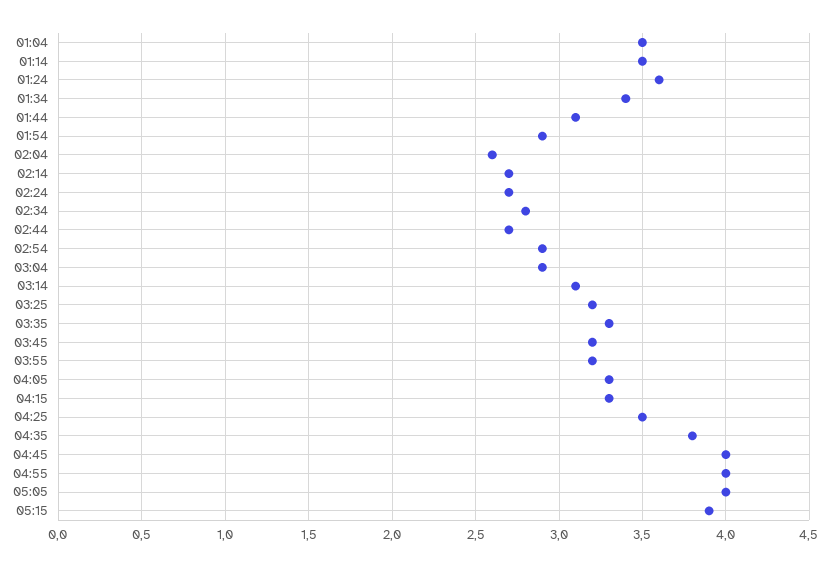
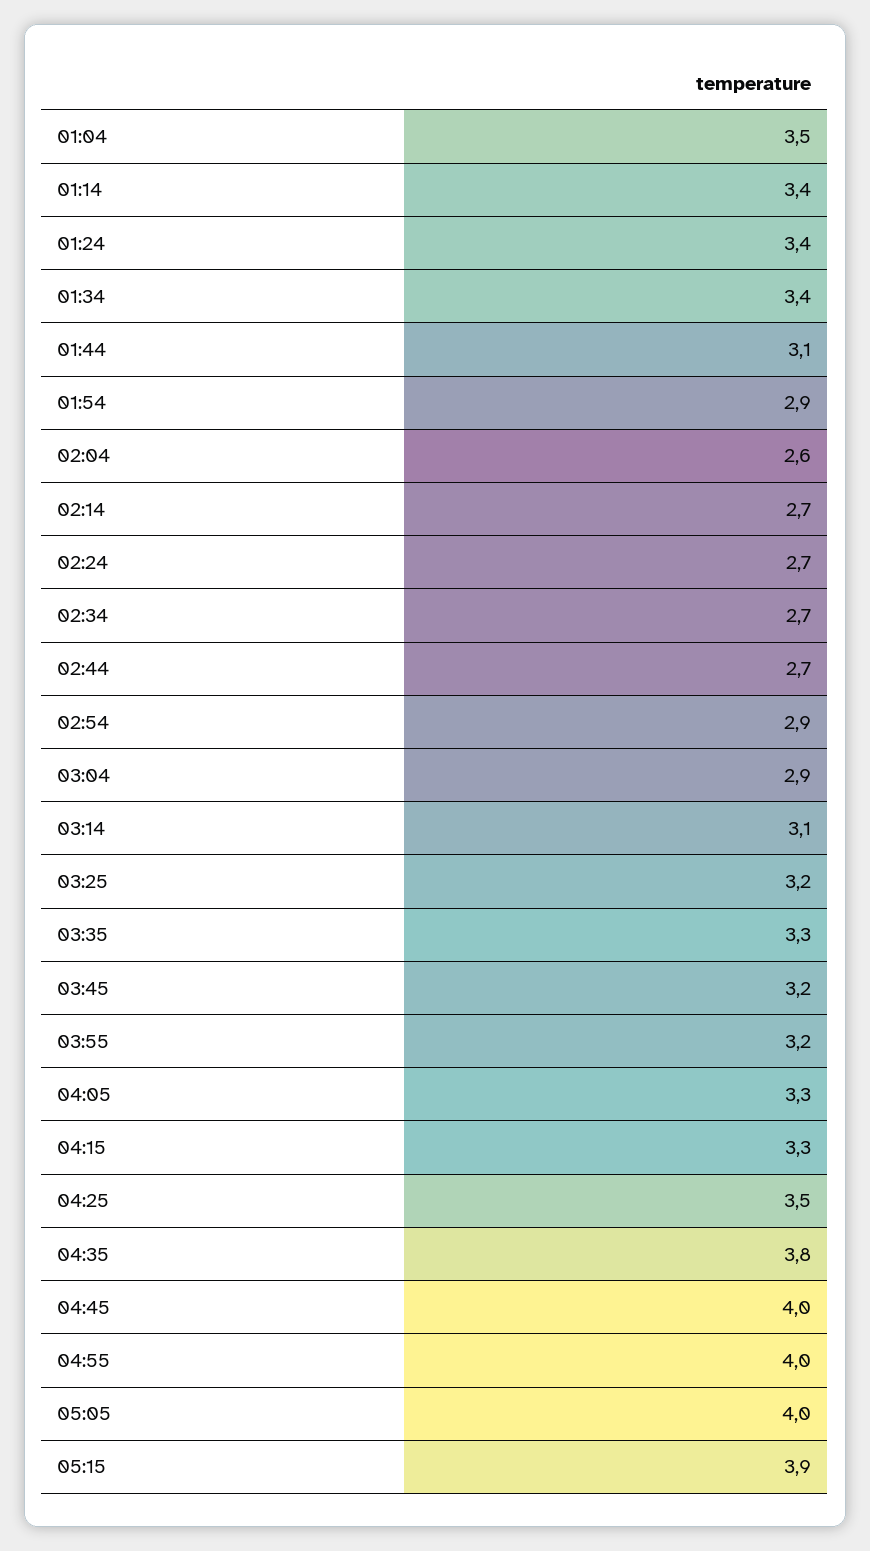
  {
    "01:04": 3.5,
-   "01:14": 3.5,
+   "01:14": 3.4,
-   "01:24": 3.6,
+   "01:24": 3.4,
    "01:34": 3.4,
    "01:44": 3.1,
    "01:54": 2.9,
    "02:04": 2.6,
    "02:14": 2.7,
    "02:24": 2.7,
-   "02:34": 2.8,
+   "02:34": 2.7,
    "02:44": 2.7,
    "02:54": 2.9,
    "03:04": 2.9,
    "03:14": 3.1,
    "03:25": 3.2,
    "03:35": 3.3,
    "03:45": 3.2,
    "03:55": 3.2,
    "04:05": 3.3,
    "04:15": 3.3,
    "04:25": 3.5,
    "04:35": 3.8,
    "04:45": 4,
    "04:55": 4,
    "05:05": 4,
    "05:15": 3.9
  }

